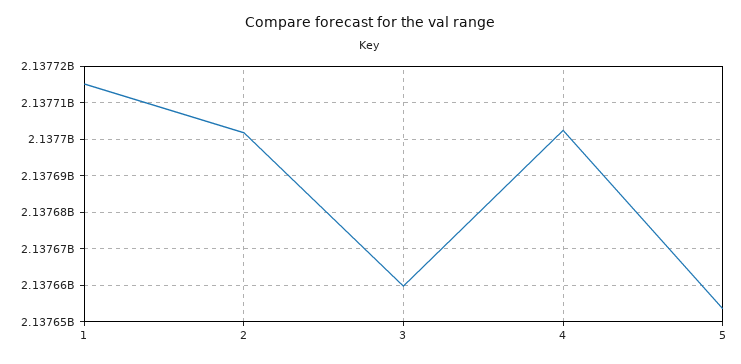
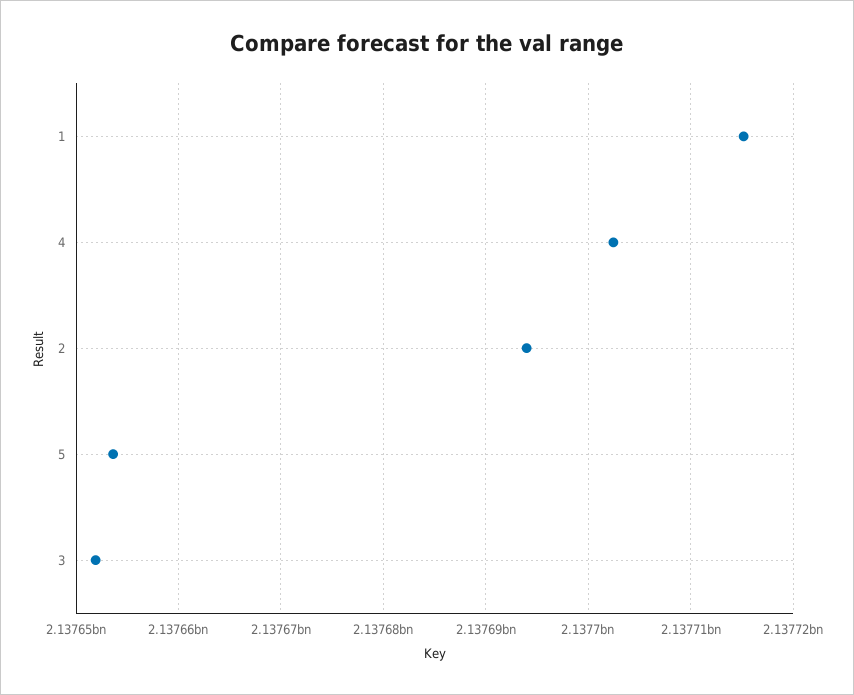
  {
    "1": 2137715000,
-   "2": 2137702000,
+   "2": 2137694000,
-   "3": 2137660000,
+   "3": 2137652000,
    "4": 2137702000,
    "5": 2137654000
  }

